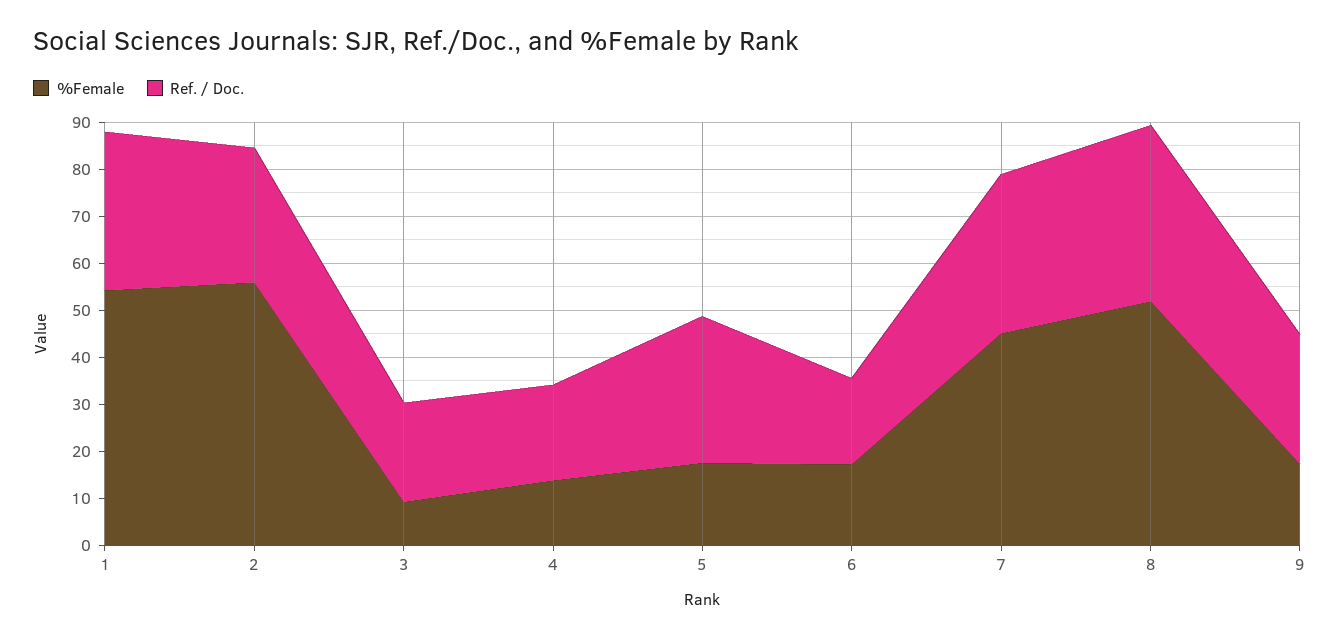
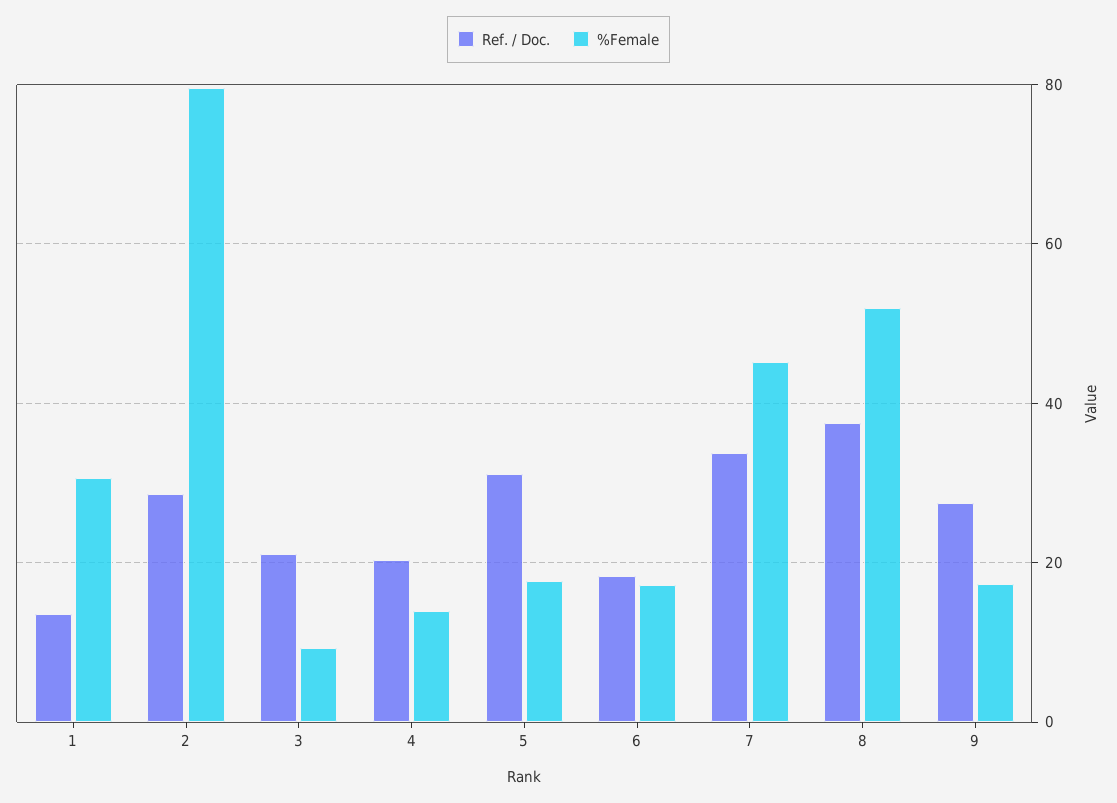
  {
    "%Female": {
-     "1": 54,
+     "1": 30,
-     "2": 56,
+     "2": 80,
      "3": 10,
      "4": 14,
      "5": 18,
      "6": 18,
      "7": 46,
      "8": 52,
      "9": 18
    },
    "Ref. / Doc.": {
-     "1": 34,
+     "1": 14,
      "2": 28,
      "3": 22,
      "4": 20,
      "5": 32,
      "6": 18,
      "7": 34,
      "8": 38,
      "9": 28
    }
  }

